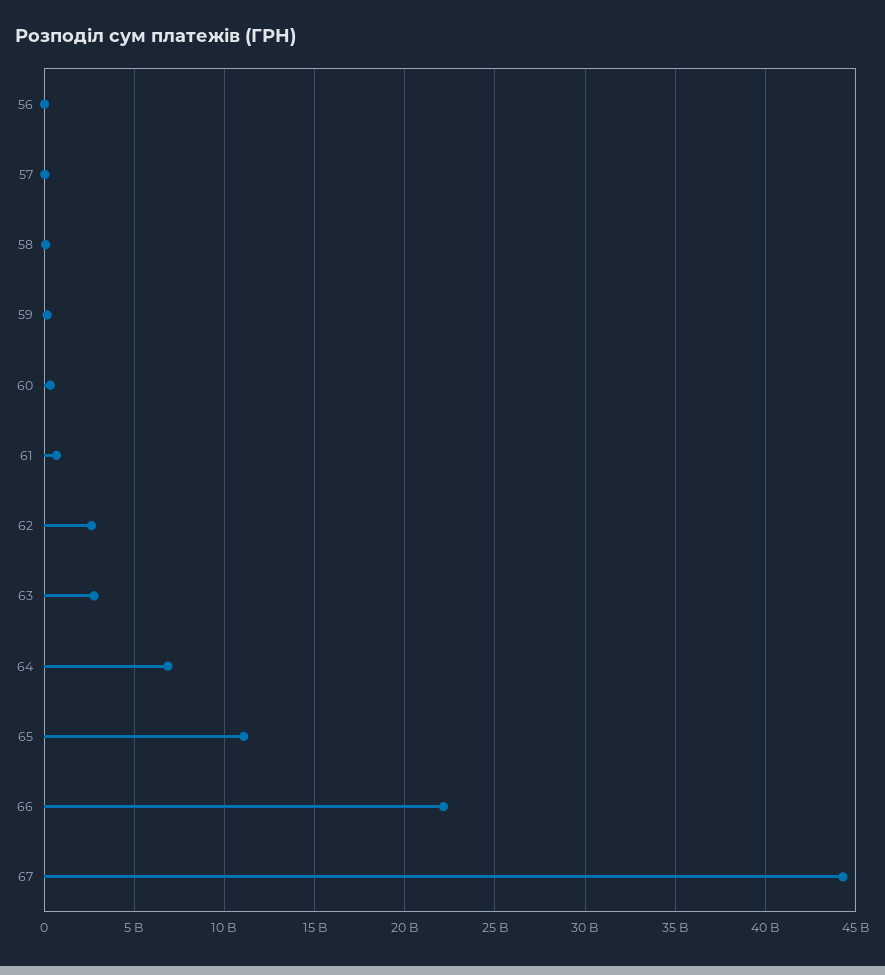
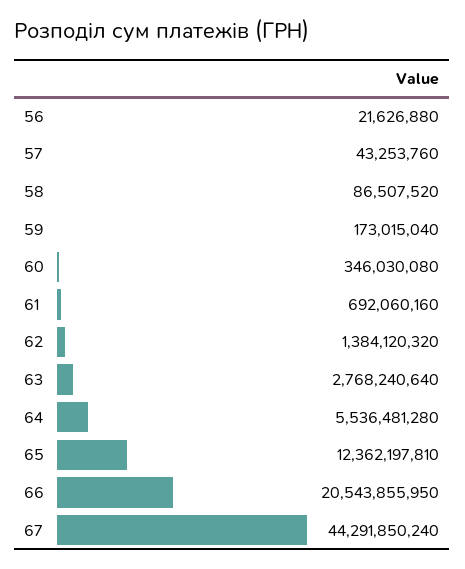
  {
    "56": 21626880,
    "57": 43253760,
    "58": 86507520,
    "59": 173015040,
    "60": 346030080,
    "61": 692060160,
-   "62": 2500000000,
+   "62": 1384120320,
    "63": 2768240640,
-   "64": 7000000000,
+   "64": 5536481280,
-   "65": 11000000000,
+   "65": 12362197810,
-   "66": 22000000000,
+   "66": 20543855950,
    "67": 44291850240
  }

